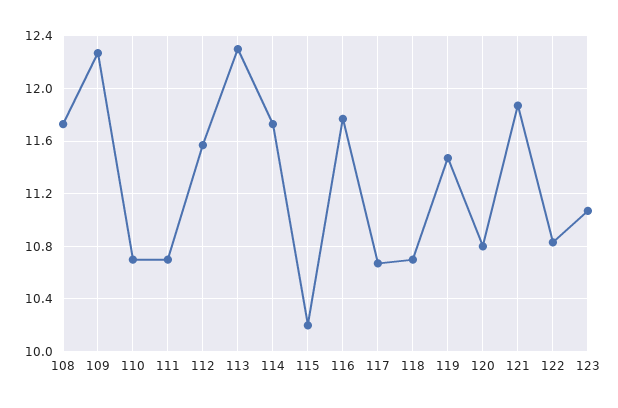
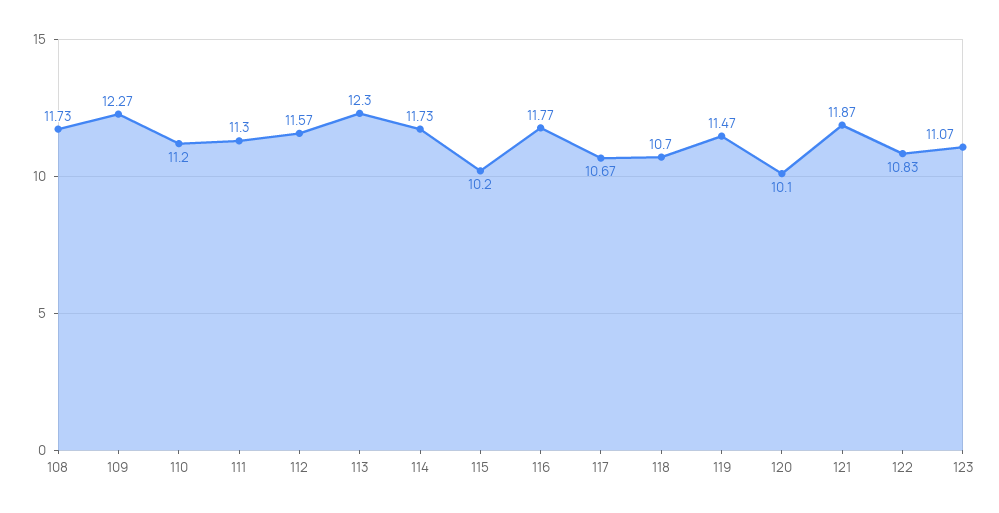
  {
    "108": 11.73,
    "109": 12.27,
-   "110": 10.7,
+   "110": 11.2,
-   "111": 10.7,
+   "111": 11.3,
    "112": 11.57,
    "113": 12.3,
    "114": 11.73,
    "115": 10.2,
    "116": 11.77,
    "117": 10.67,
    "118": 10.7,
    "119": 11.47,
-   "120": 10.8,
+   "120": 10.1,
    "121": 11.87,
    "122": 10.83,
    "123": 11.07
  }

